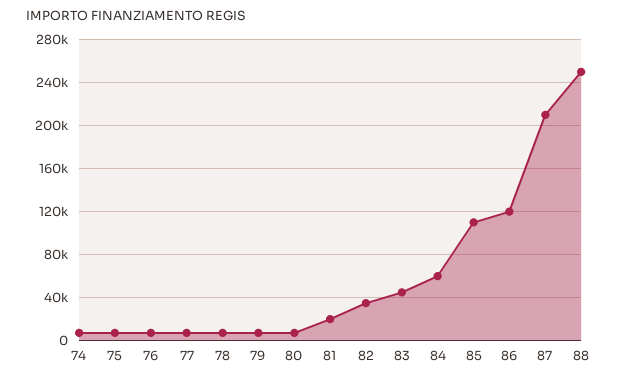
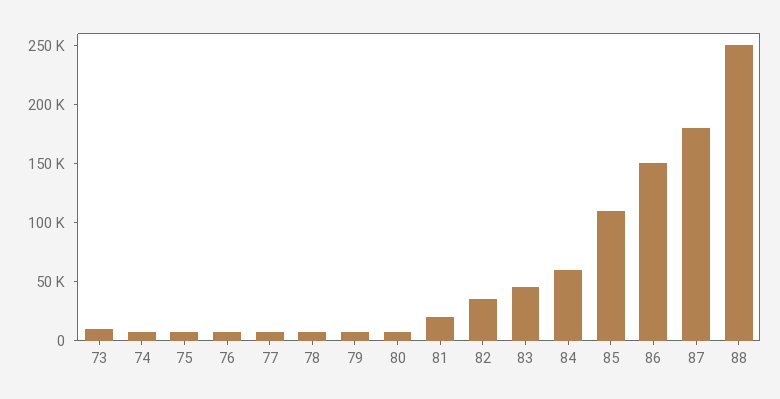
  {
    "74": 10000,
    "75": 10000,
    "76": 10000,
    "77": 10000,
    "78": 10000,
    "79": 10000,
    "80": 10000,
    "81": 20000,
    "82": 40000,
    "83": 50000,
    "84": 60000,
    "85": 110000,
-   "86": 120000,
+   "86": 150000,
-   "87": 210000,
+   "87": 180000,
-   "88": 250000
+   "88": 250000,
+   "73": 10000
  }

